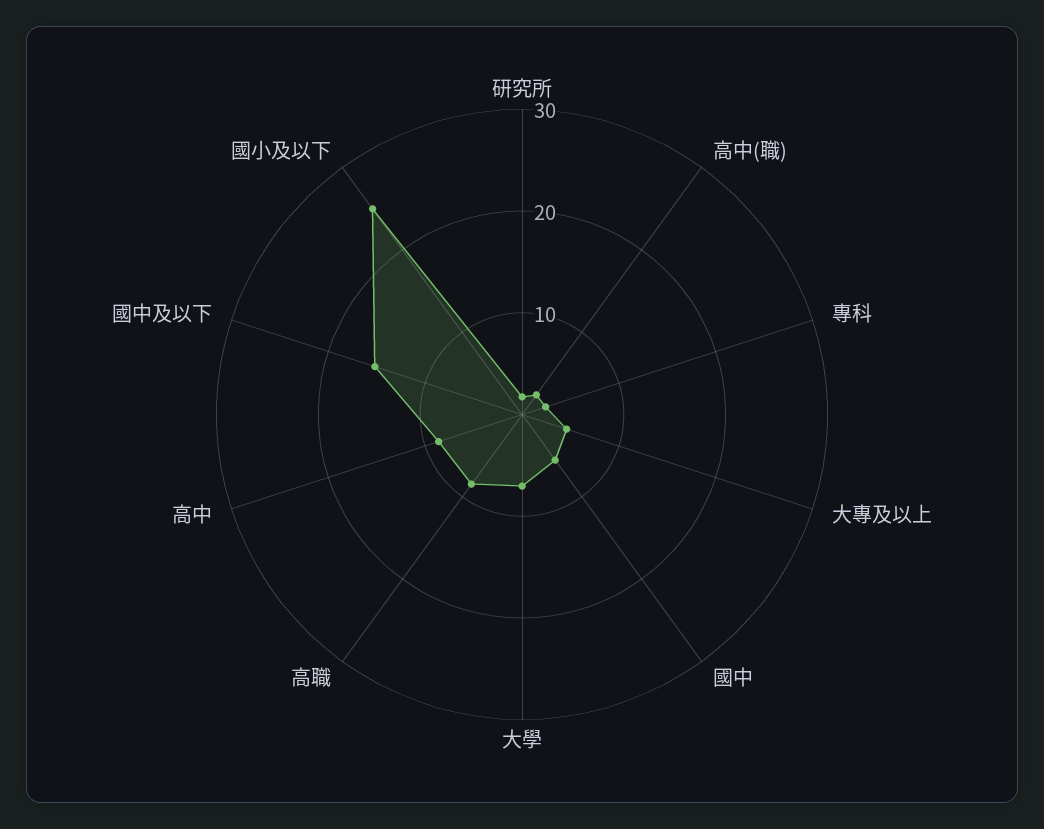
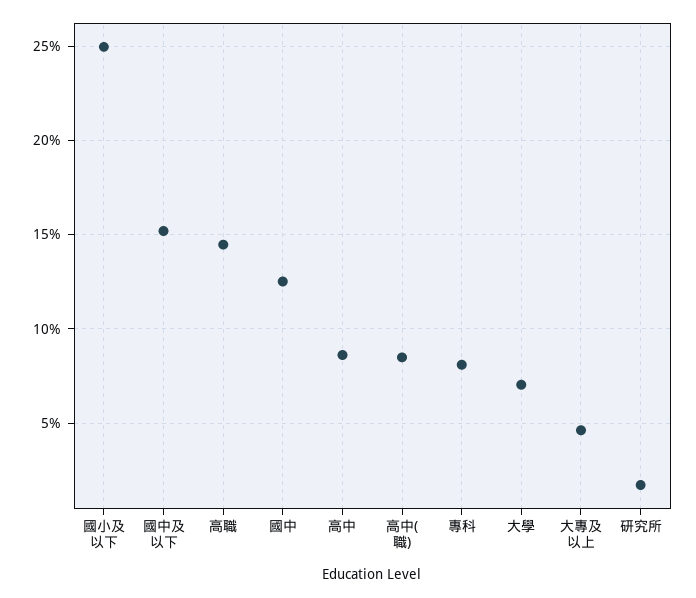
  {
    "研究所": 1.5,
-   "高中(職)": 2,
+   "高中(職)": 8.5,
-   "專科": 2,
+   "專科": 8,
    "大專及以上": 4.5,
-   "國中": 6,
+   "國中": 12.5,
    "大學": 7,
-   "高職": 8,
+   "高職": 14.5,
    "高中": 8.5,
    "國中及以下": 15,
    "國小及以下": 25
  }

